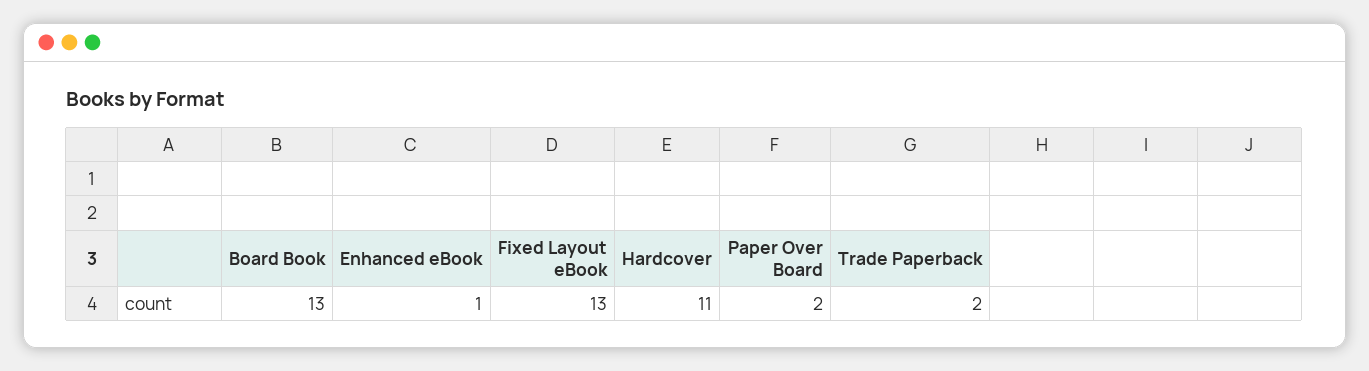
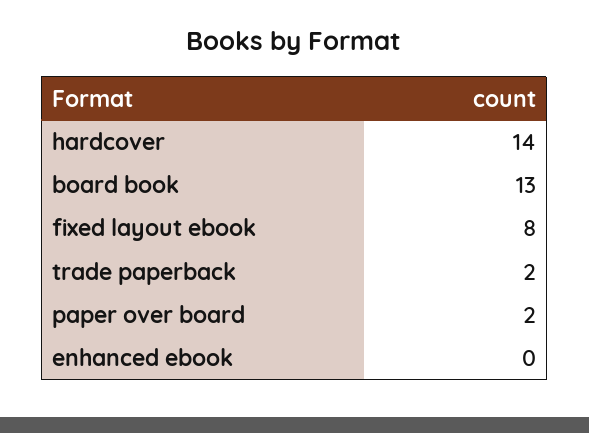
  {
    "Board Book": 13,
-   "Enhanced eBook": 1,
+   "Enhanced eBook": 0,
-   "Fixed Layout eBook": 13,
+   "Fixed Layout eBook": 8,
-   "Hardcover": 11,
+   "Hardcover": 14,
    "Paper Over Board": 2,
    "Trade Paperback": 2
  }

